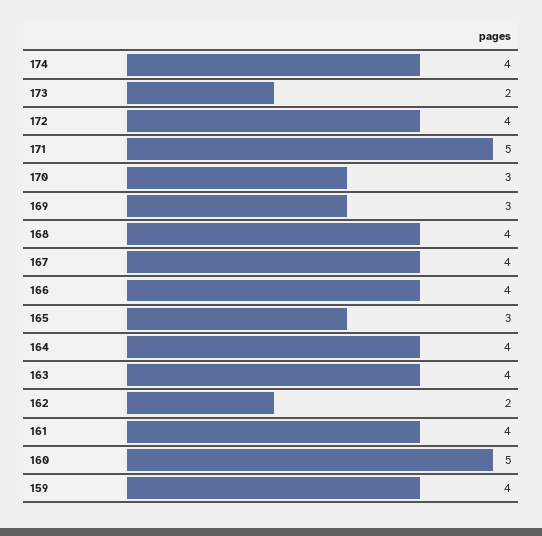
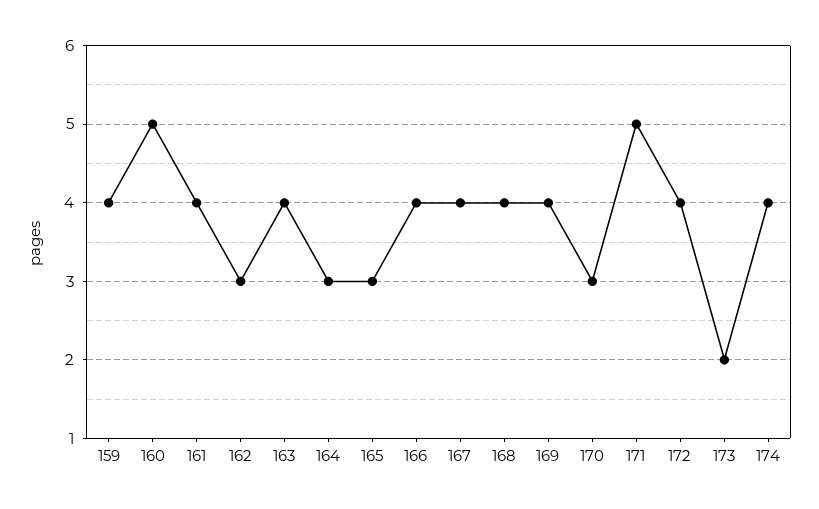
  {
    "174": 4,
    "173": 2,
    "172": 4,
    "171": 5,
    "170": 3,
-   "169": 3,
+   "169": 4,
    "168": 4,
    "167": 4,
    "166": 4,
    "165": 3,
-   "164": 4,
+   "164": 3,
    "163": 4,
-   "162": 2,
+   "162": 3,
    "161": 4,
    "160": 5,
    "159": 4
  }

